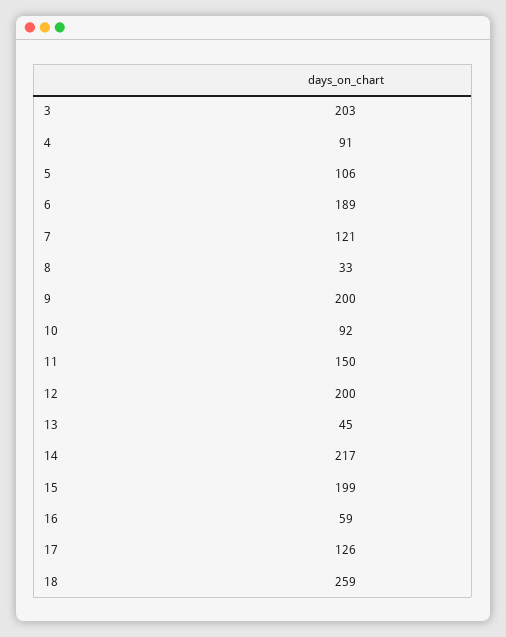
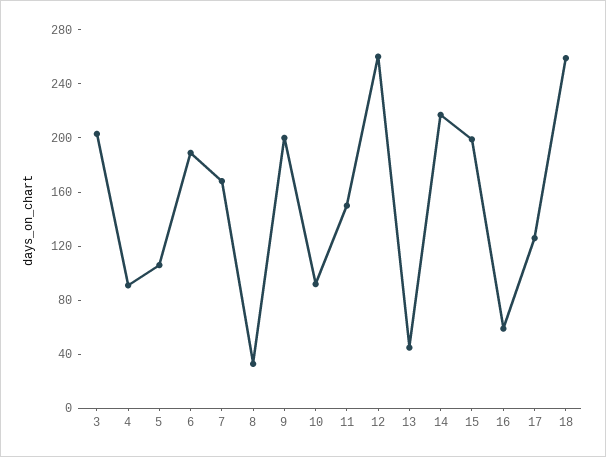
  {
    "3": 203,
    "4": 91,
    "5": 106,
    "6": 189,
-   "7": 121,
+   "7": 170,
    "8": 33,
    "9": 200,
    "10": 92,
    "11": 150,
-   "12": 200,
+   "12": 260,
    "13": 45,
    "14": 217,
    "15": 199,
    "16": 59,
    "17": 126,
    "18": 259
  }

